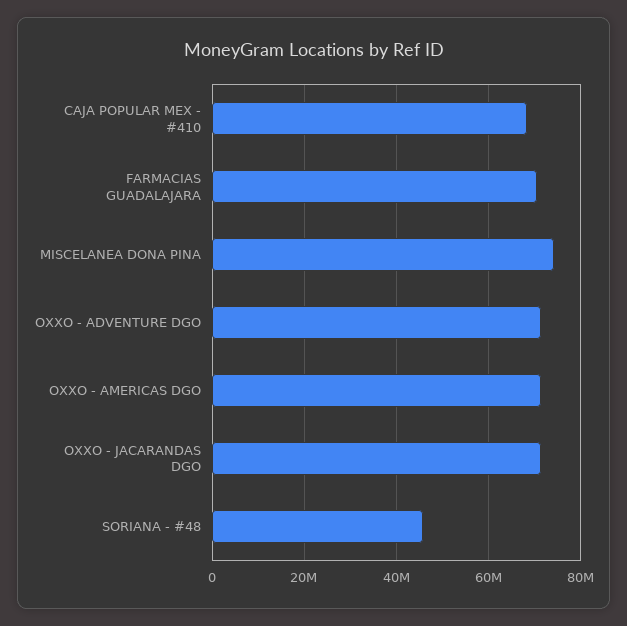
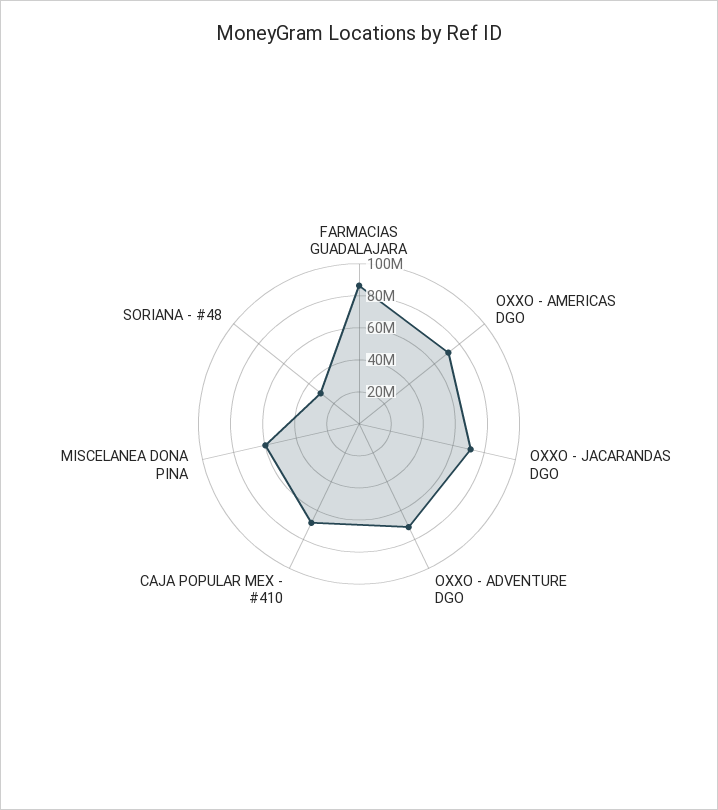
  {
    "CAJA POPULAR MEX - #410": 68000000,
-   "FARMACIAS GUADALAJARA": 70000000,
+   "FARMACIAS GUADALAJARA": 85000000,
-   "MISCELANEA DONA PINA": 74000000,
+   "MISCELANEA DONA PINA": 60000000,
    "OXXO - ADVENTURE DGO": 72000000,
    "OXXO - AMERICAS DGO": 72000000,
    "OXXO - JACARANDAS DGO": 72000000,
-   "SORIANA - #48": 46000000
+   "SORIANA - #48": 30000000
  }

